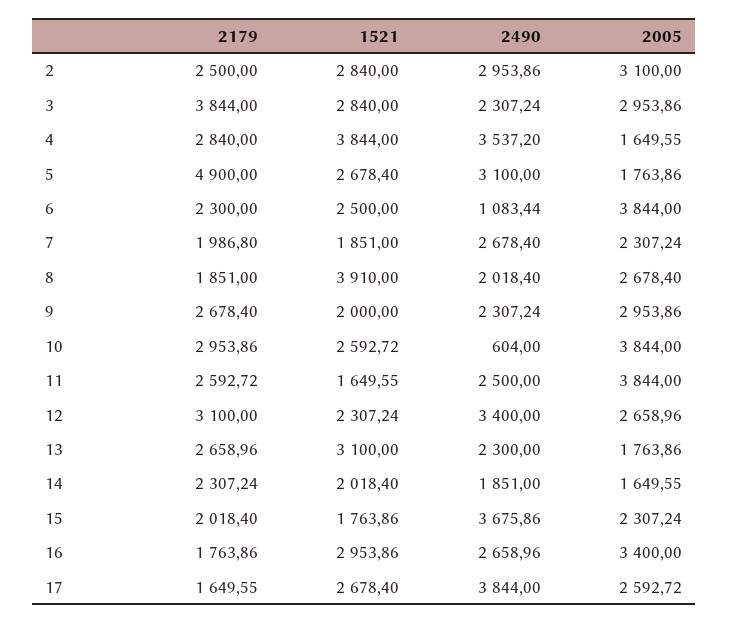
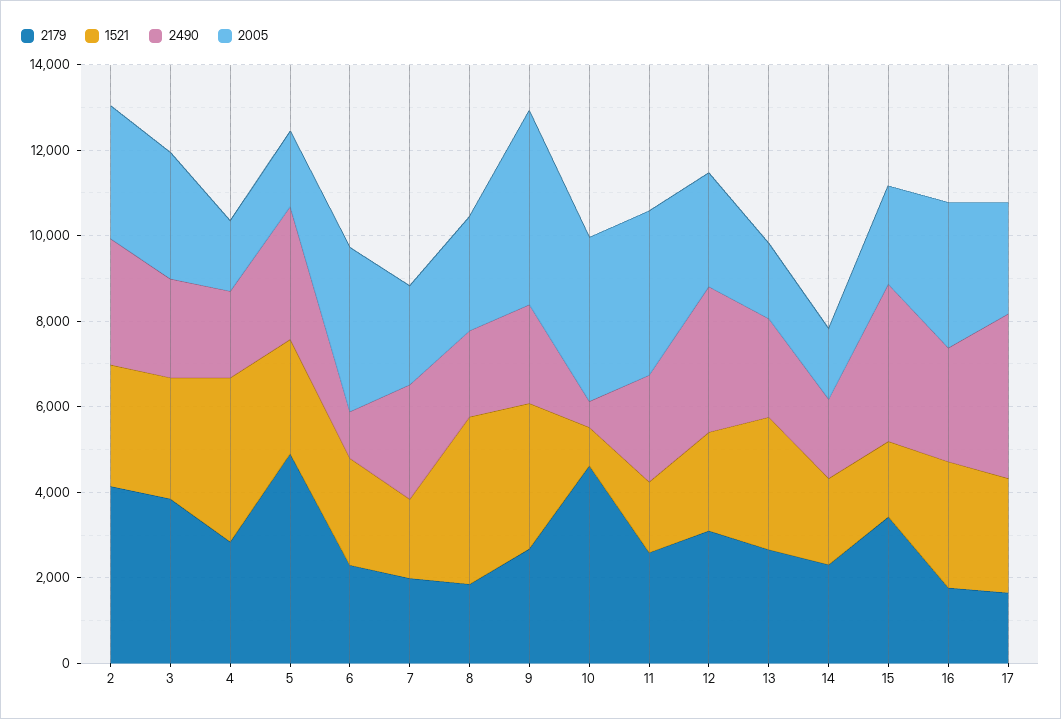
  {
    "2179": {
-     "2": 2500,
+     "2": 4000,
      "3": 3844,
      "4": 2840,
      "5": 4900,
      "6": 2300,
      "7": 1986.8,
      "8": 1851,
      "9": 2678.4,
-     "10": 2953.86,
+     "10": 4500,
      "11": 2592.72,
      "12": 3100,
      "13": 2658.96,
      "14": 2307.24,
-     "15": 2018.4,
+     "15": 3500,
      "16": 1763.86,
      "17": 1649.55
    },
    "1521": {
      "2": 2840,
      "3": 2840,
      "4": 3844,
      "5": 2678.4,
      "6": 2500,
      "7": 1851,
      "8": 3910,
-     "9": 2000,
+     "9": 3500,
-     "10": 2592.72,
+     "10": 1000,
      "11": 1649.55,
      "12": 2307.24,
      "13": 3100,
      "14": 2018.4,
      "15": 1763.86,
      "16": 2953.86,
      "17": 2678.4
    },
    "2490": {
      "2": 2953.86,
      "3": 2307.24,
-     "4": 3537.2,
+     "4": 2000,
      "5": 3100,
      "6": 1083.44,
      "7": 2678.4,
      "8": 2018.4,
      "9": 2307.24,
      "10": 604,
      "11": 2500,
      "12": 3400,
      "13": 2300,
      "14": 1851,
      "15": 3675.86,
      "16": 2658.96,
      "17": 3844
    },
    "2005": {
      "2": 3100,
      "3": 2953.86,
      "4": 1649.55,
      "5": 1763.86,
      "6": 3844,
      "7": 2307.24,
      "8": 2678.4,
-     "9": 2953.86,
+     "9": 4500,
      "10": 3844,
      "11": 3844,
      "12": 2658.96,
      "13": 1763.86,
      "14": 1649.55,
      "15": 2307.24,
      "16": 3400,
      "17": 2592.72
    }
  }

